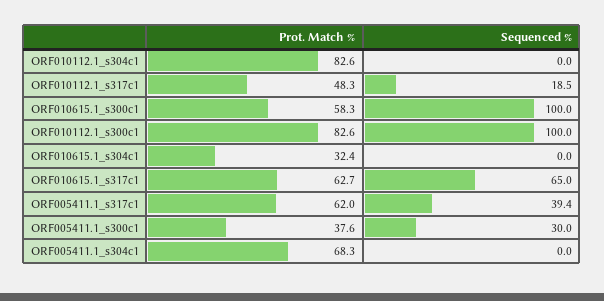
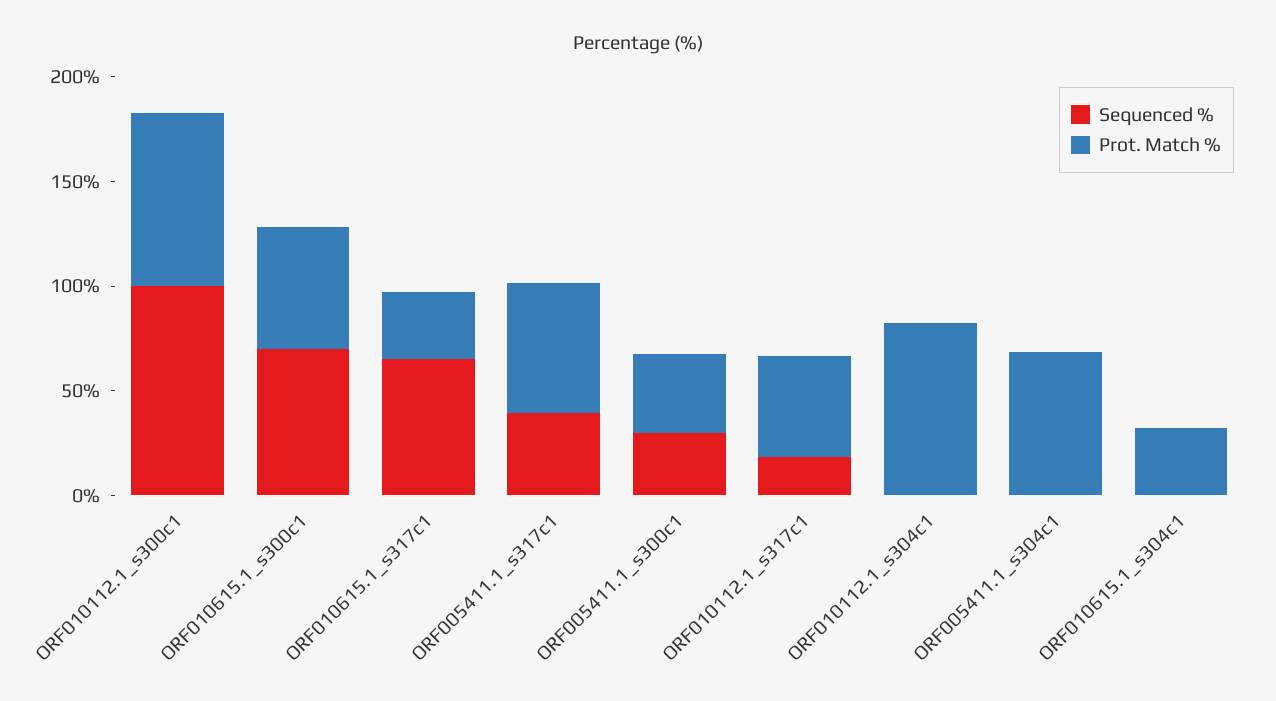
  {
    "Prot. Match %": {
      "ORF010112.1_s304c1": 82.6,
      "ORF010112.1_s317c1": 48.3,
      "ORF010615.1_s300c1": 58.3,
      "ORF010112.1_s300c1": 82.6,
      "ORF010615.1_s304c1": 32.4,
-     "ORF010615.1_s317c1": 62.7,
+     "ORF010615.1_s317c1": 30,
      "ORF005411.1_s317c1": 62,
      "ORF005411.1_s300c1": 37.6,
      "ORF005411.1_s304c1": 68.3
    },
    "Sequenced %": {
      "ORF010112.1_s304c1": 0,
      "ORF010112.1_s317c1": 18.5,
-     "ORF010615.1_s300c1": 100,
+     "ORF010615.1_s300c1": 70,
      "ORF010112.1_s300c1": 100,
      "ORF010615.1_s304c1": 0,
      "ORF010615.1_s317c1": 65,
      "ORF005411.1_s317c1": 39.4,
      "ORF005411.1_s300c1": 30,
      "ORF005411.1_s304c1": 0
    }
  }

